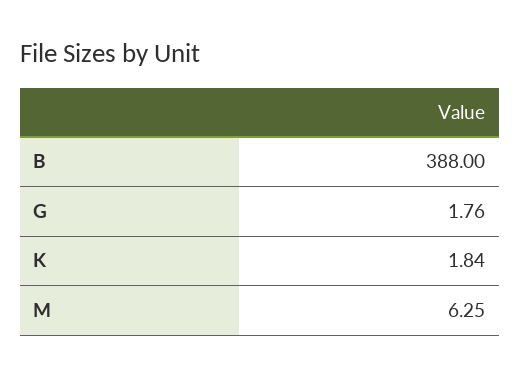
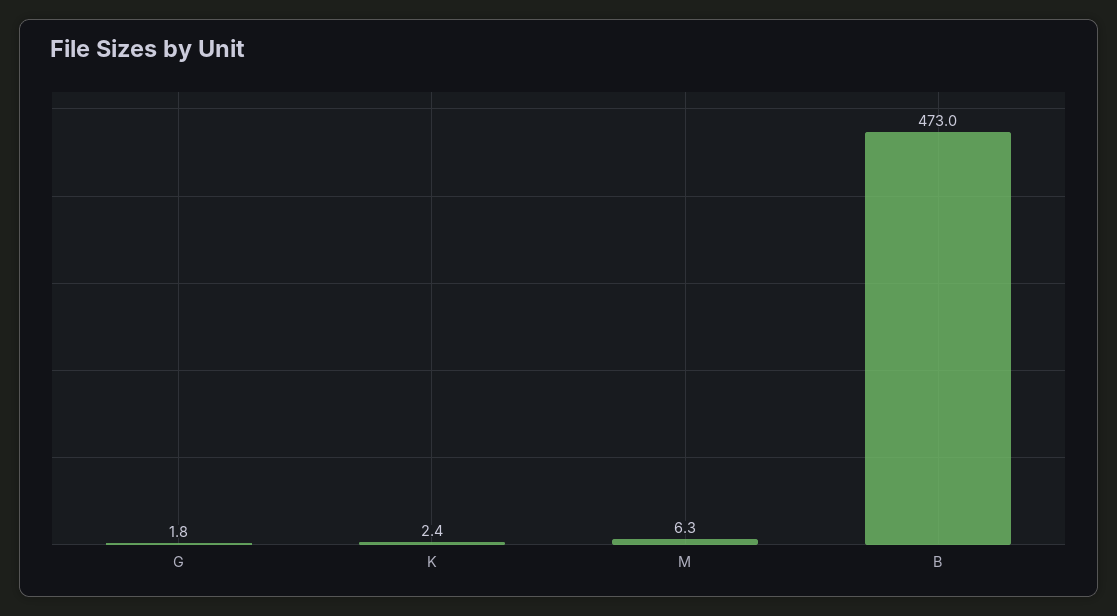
  {
-   "B": 388,
+   "B": 473,
    "G": 1.76,
-   "K": 1.84,
+   "K": 2.4,
    "M": 6.25
  }

